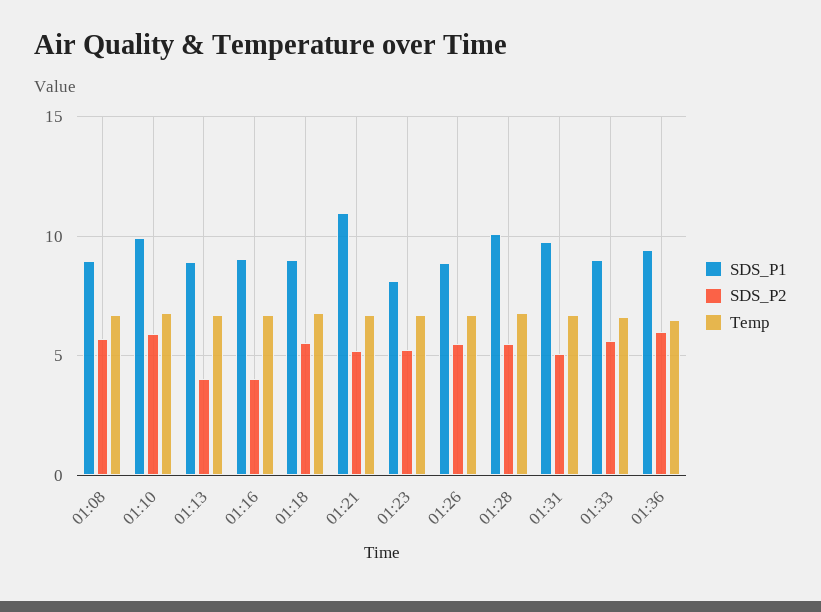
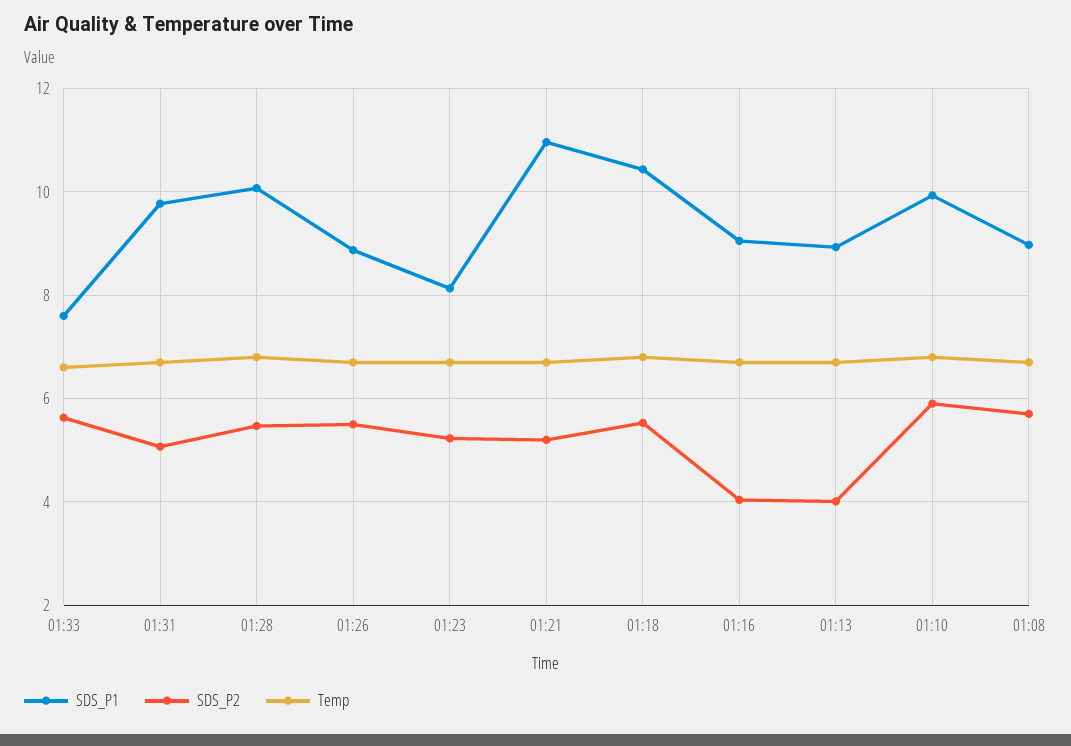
  {
    "SDS_P1": {
      "01:08": 9,
      "01:10": 10,
      "01:13": 9,
      "01:16": 9,
-     "01:18": 9,
+     "01:18": 10.4,
      "01:21": 11,
      "01:23": 8.2,
      "01:26": 8.8,
      "01:28": 10,
      "01:31": 9.8,
-     "01:33": 9,
+     "01:33": 7.6
-     "01:36": 9.5
    },
    "SDS_P2": {
      "01:08": 5.8,
      "01:10": 6,
      "01:13": 4,
      "01:16": 4,
      "01:18": 5.6,
      "01:21": 5.2,
      "01:23": 5.2,
      "01:26": 5.6,
      "01:28": 5.4,
      "01:31": 5,
-     "01:33": 5.6,
+     "01:33": 5.6
-     "01:36": 6
    },
    "Temp": {
      "01:08": 6.8,
      "01:10": 6.8,
      "01:13": 6.8,
      "01:16": 6.8,
      "01:18": 6.8,
      "01:21": 6.8,
      "01:23": 6.8,
      "01:26": 6.8,
      "01:28": 6.8,
      "01:31": 6.8,
-     "01:33": 6.6,
+     "01:33": 6.6
-     "01:36": 6.5
    }
  }

